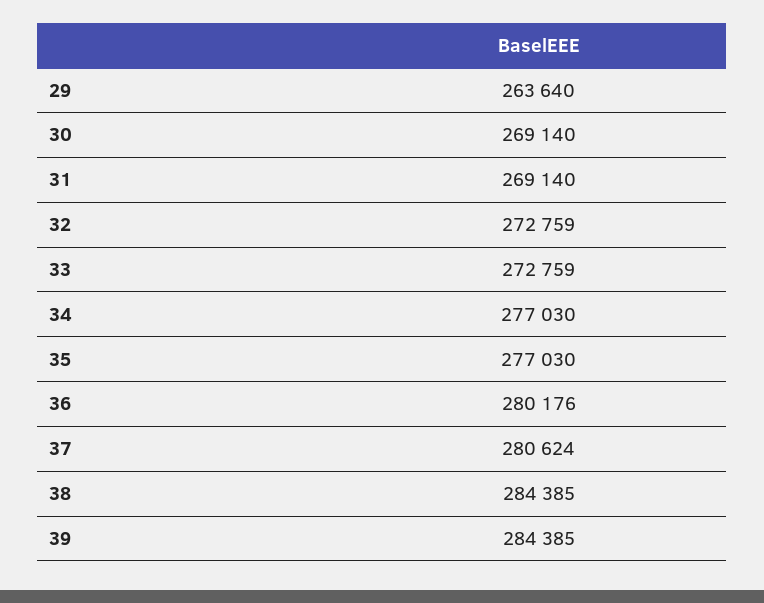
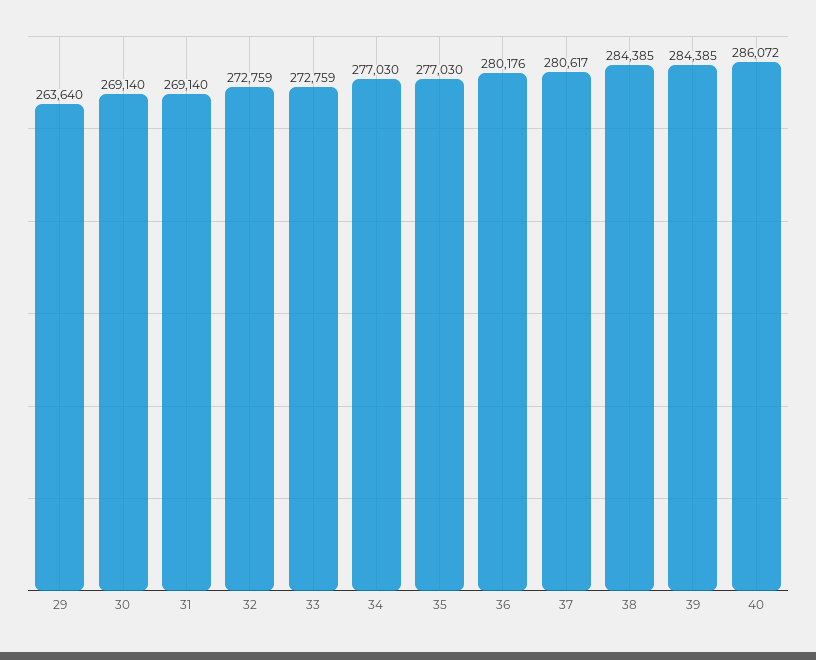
  {
    "29": 263640,
    "30": 269140,
    "31": 269140,
    "32": 272759,
    "33": 272759,
    "34": 277030,
    "35": 277030,
    "36": 280176,
-   "37": 280624,
+   "37": 280617,
    "38": 284385,
-   "39": 284385
+   "39": 284385,
+   "40": 286072
  }

